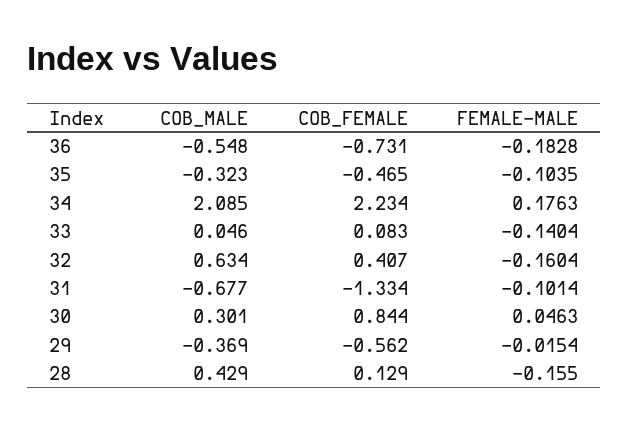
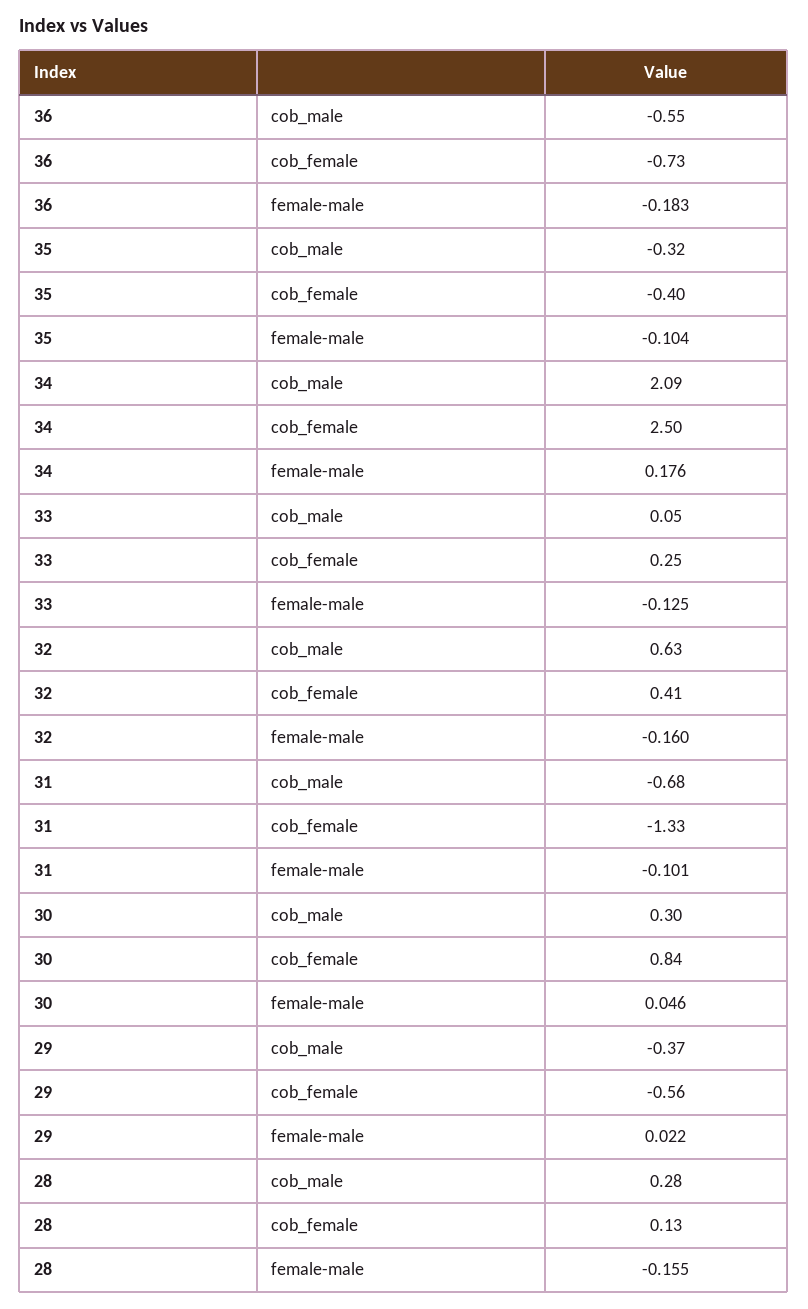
  {
    "COB_MALE": {
      "36": -0.548,
      "35": -0.323,
      "34": 2.085,
      "33": 0.046,
      "32": 0.634,
      "31": -0.677,
      "30": 0.301,
      "29": -0.369,
-     "28": 0.429
+     "28": 0.28
    },
    "COB_FEMALE": {
      "36": -0.731,
-     "35": -0.465,
+     "35": -0.4,
-     "34": 2.234,
+     "34": 2.5,
-     "33": 0.083,
+     "33": 0.25,
      "32": 0.407,
      "31": -1.334,
      "30": 0.844,
      "29": -0.562,
      "28": 0.129
    },
    "FEMALE-MALE": {
      "36": -0.1828,
      "35": -0.1035,
      "34": 0.1763,
-     "33": -0.1404,
+     "33": -0.125,
      "32": -0.1604,
      "31": -0.1014,
      "30": 0.0463,
-     "29": -0.0154,
+     "29": 0.022,
      "28": -0.155
    }
  }

